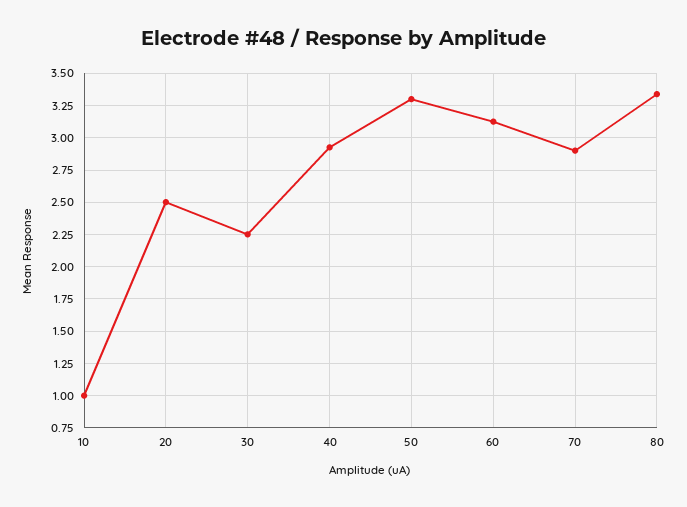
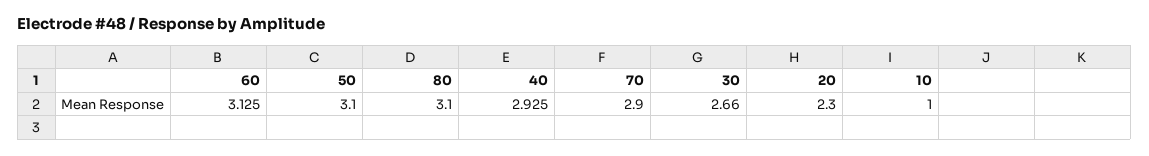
  {
    "10": 1,
-   "20": 2.5,
+   "20": 2.3,
-   "30": 2.25,
+   "30": 2.66,
    "40": 2.925,
-   "50": 3.3,
+   "50": 3.1,
    "60": 3.125,
    "70": 2.9,
-   "80": 3.35
+   "80": 3.1
  }

